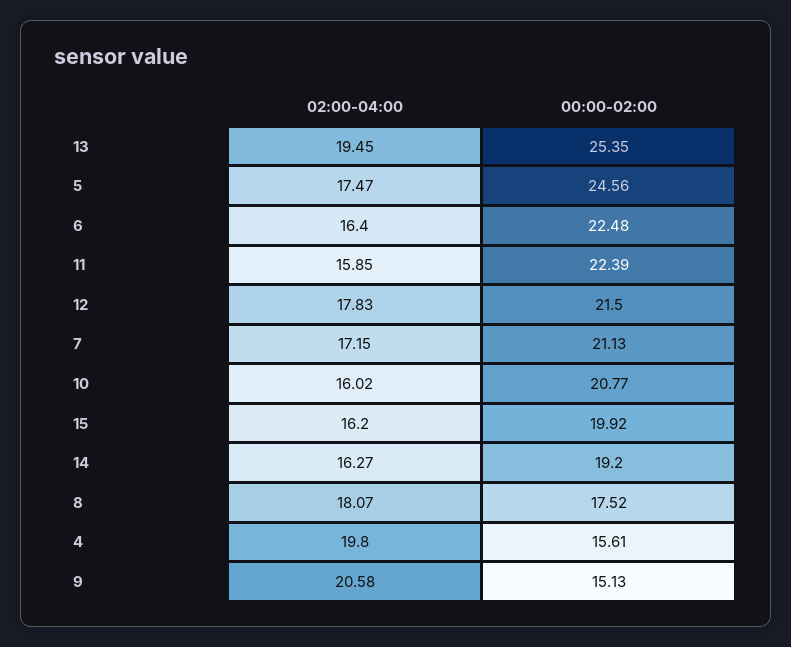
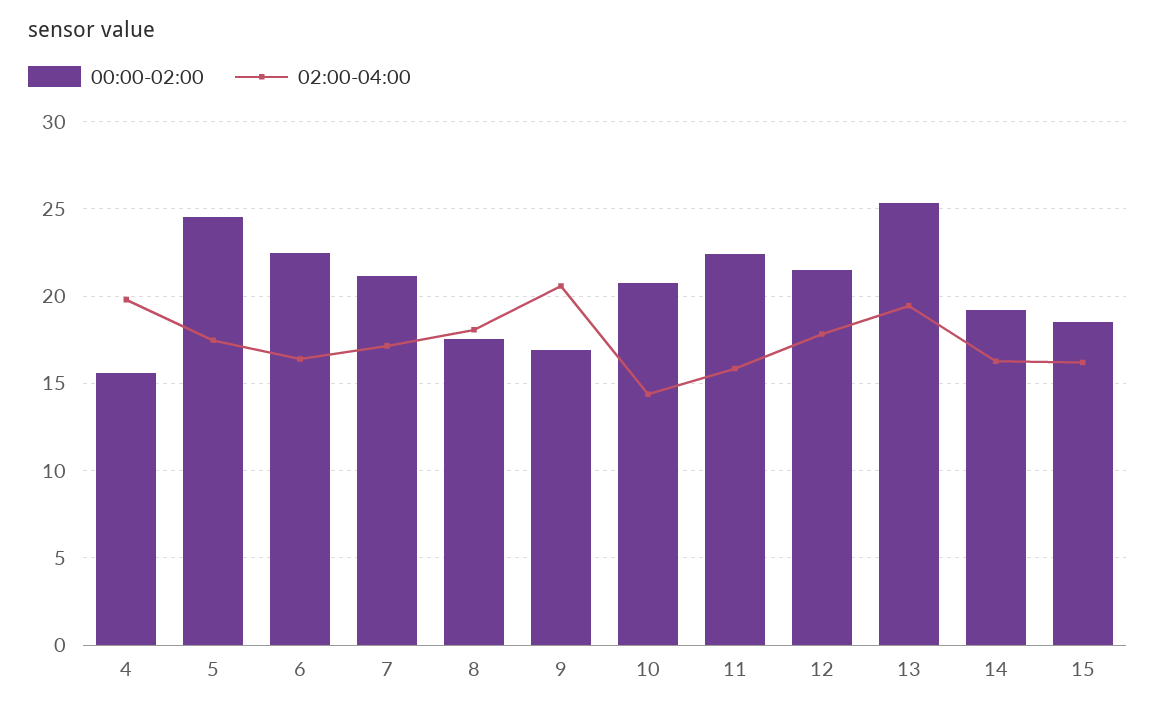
  {
    "02:00-04:00": {
      "13": 19.45,
      "5": 17.47,
      "6": 16.4,
      "11": 15.85,
      "12": 17.83,
      "7": 17.15,
-     "10": 16.02,
+     "10": 14.5,
      "15": 16.2,
      "14": 16.27,
      "8": 18.07,
      "4": 19.8,
      "9": 20.58
    },
    "00:00-02:00": {
      "13": 25.35,
      "5": 24.56,
      "6": 22.48,
      "11": 22.39,
      "12": 21.5,
      "7": 21.13,
      "10": 20.77,
-     "15": 19.92,
+     "15": 18.5,
      "14": 19.2,
      "8": 17.52,
      "4": 15.61,
-     "9": 15.13
+     "9": 17
    }
  }

